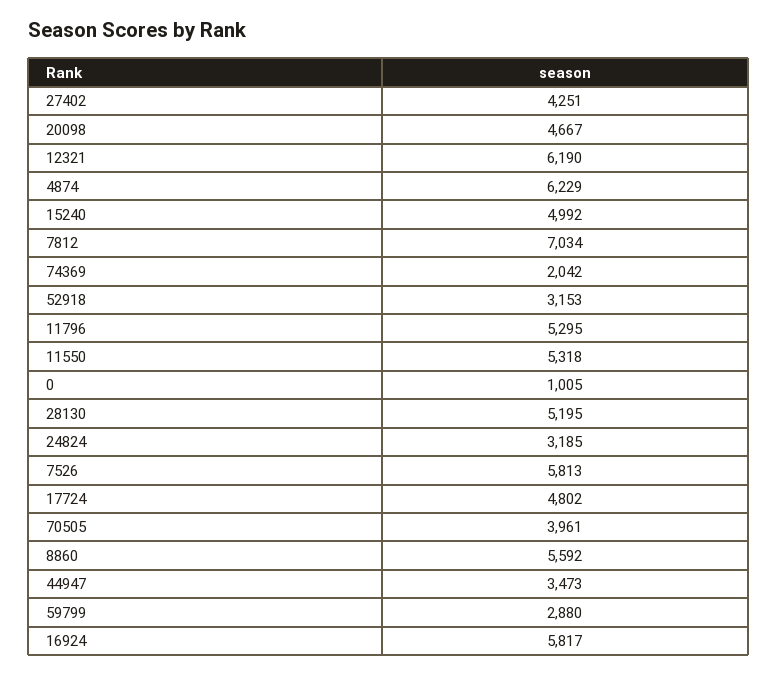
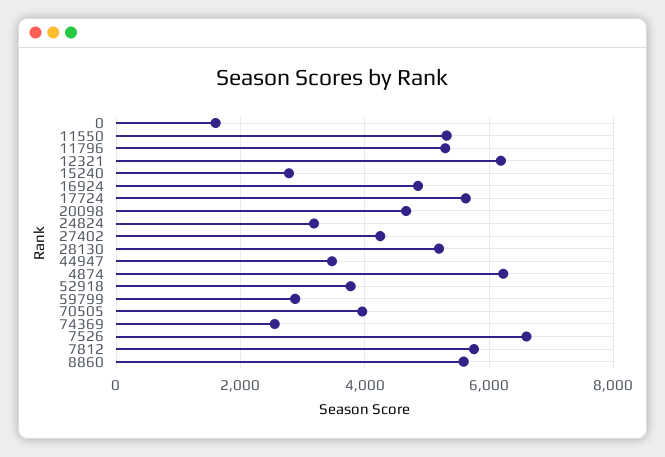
  {
    "27402": 4251,
    "20098": 4667,
    "12321": 6190,
    "4874": 6229,
-   "15240": 4992,
+   "15240": 2800,
-   "7812": 7034,
+   "7812": 5800,
-   "74369": 2042,
+   "74369": 2600,
-   "52918": 3153,
+   "52918": 3800,
    "11796": 5295,
    "11550": 5318,
-   "0": 1005,
+   "0": 1600,
    "28130": 5195,
    "24824": 3185,
-   "7526": 5813,
+   "7526": 6600,
-   "17724": 4802,
+   "17724": 5600,
    "70505": 3961,
    "8860": 5592,
    "44947": 3473,
    "59799": 2880,
-   "16924": 5817
+   "16924": 4800
  }

